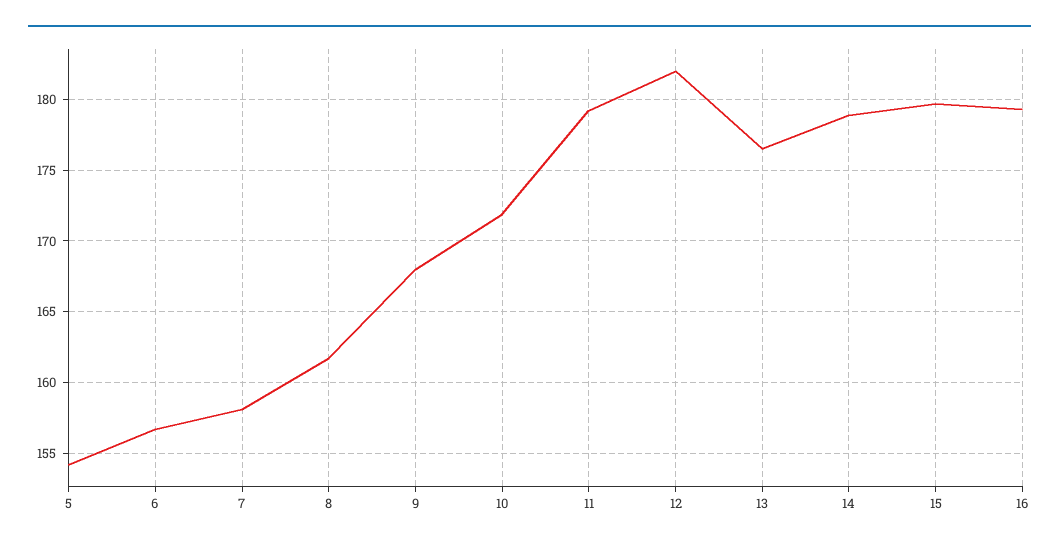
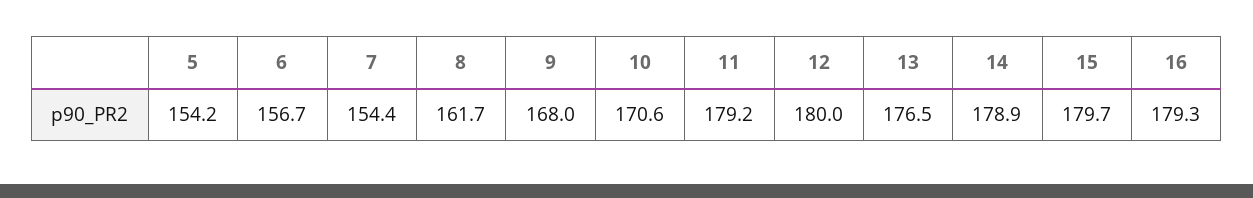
  {
    "5": 154.2,
    "6": 156.7,
-   "7": 158,
+   "7": 154.4,
    "8": 161.7,
    "9": 168,
-   "10": 172,
+   "10": 170.6,
    "11": 179.2,
-   "12": 182,
+   "12": 180,
    "13": 176.5,
    "14": 178.9,
    "15": 179.7,
    "16": 179.3
  }

